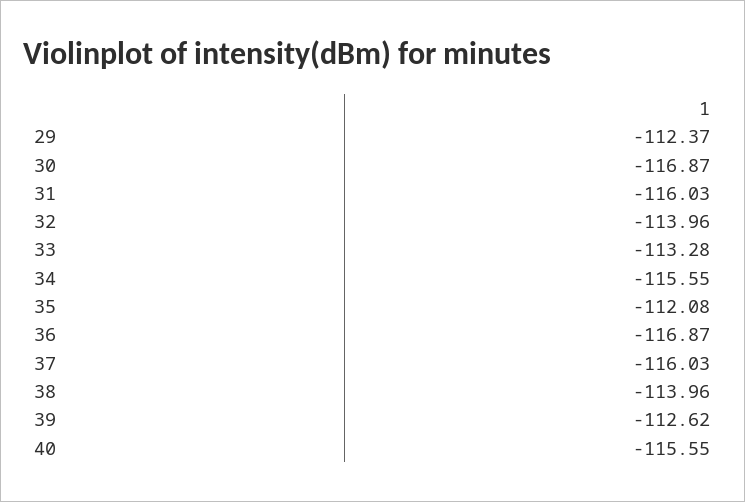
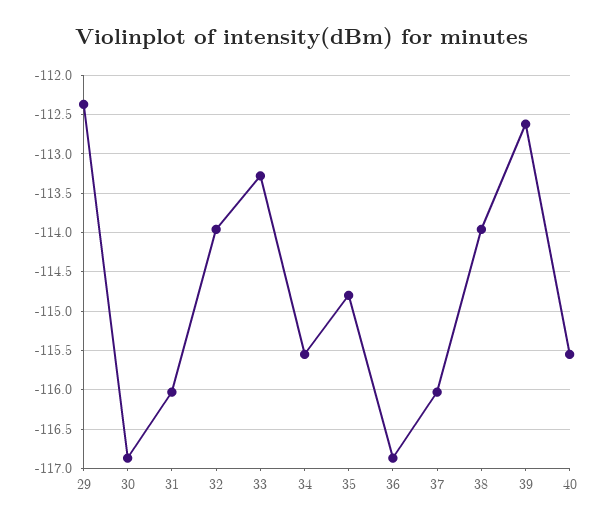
  {
    "29": -112.37,
    "30": -116.87,
    "31": -116.03,
    "32": -113.96,
    "33": -113.28,
    "34": -115.55,
-   "35": -112.08,
+   "35": -114.8,
    "36": -116.87,
    "37": -116.03,
    "38": -113.96,
    "39": -112.62,
    "40": -115.55
  }

